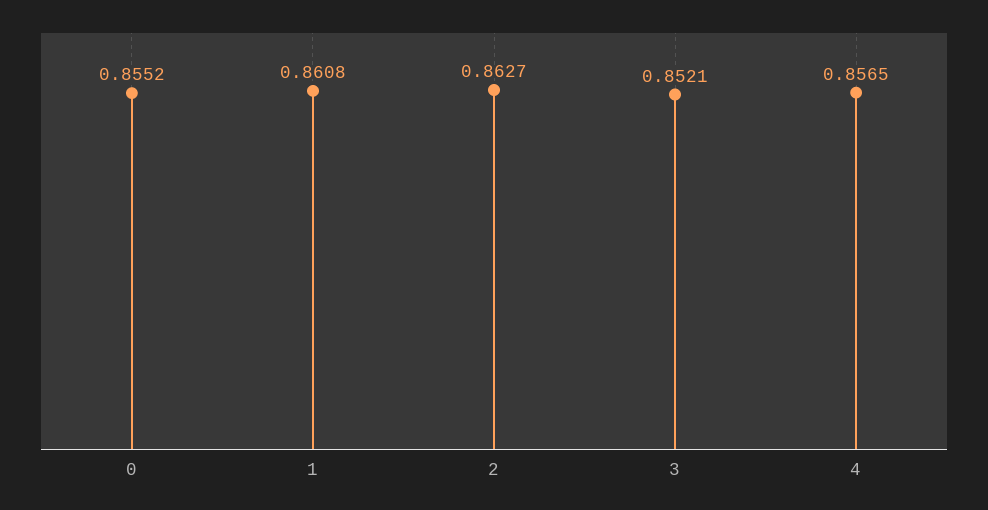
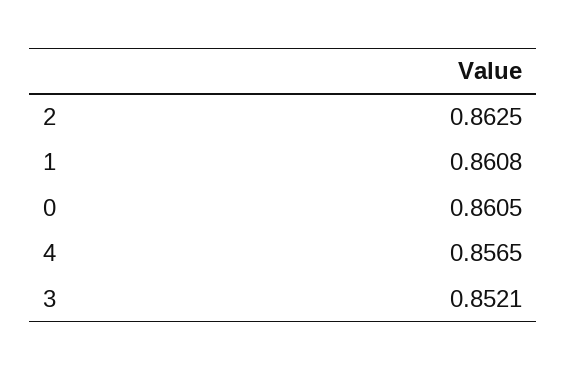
  {
-   "0": 0.8552,
+   "0": 0.8605,
    "1": 0.8608,
-   "2": 0.8627,
+   "2": 0.8625,
    "3": 0.8521,
    "4": 0.8565
  }

